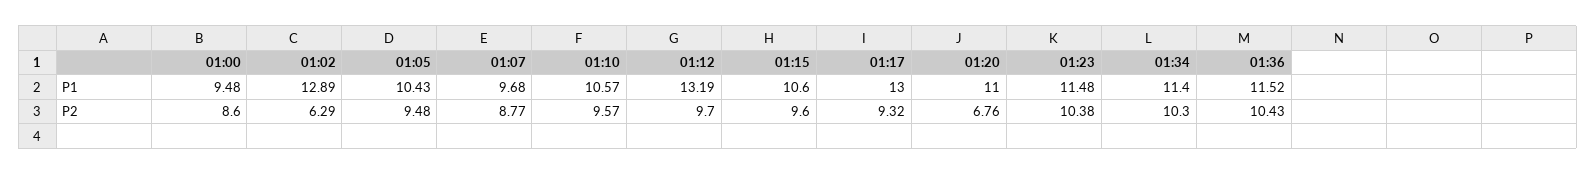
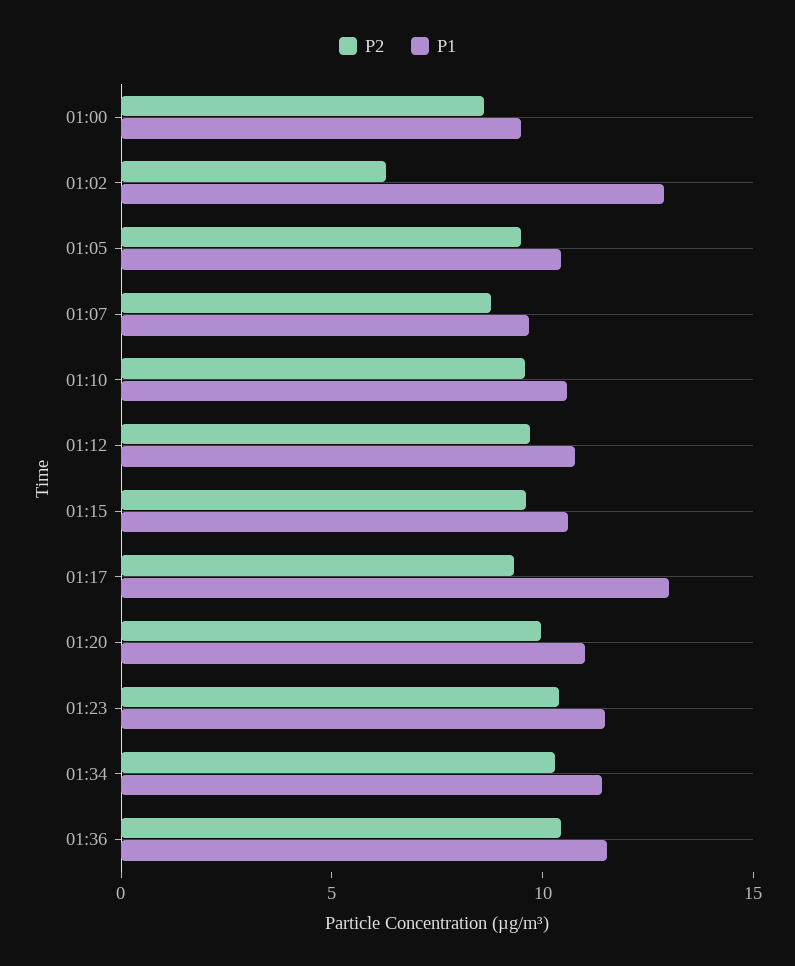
  {
    "P1": {
      "01:00": 9.48,
      "01:02": 12.89,
      "01:05": 10.43,
      "01:07": 9.68,
      "01:10": 10.57,
-     "01:12": 13.19,
+     "01:12": 11,
      "01:15": 10.6,
      "01:17": 13,
      "01:20": 11,
      "01:23": 11.48,
      "01:34": 11.4,
      "01:36": 11.52
    },
    "P2": {
      "01:00": 8.6,
      "01:02": 6.29,
      "01:05": 9.48,
      "01:07": 8.77,
      "01:10": 9.57,
      "01:12": 9.7,
      "01:15": 9.6,
      "01:17": 9.32,
-     "01:20": 6.76,
+     "01:20": 10,
      "01:23": 10.38,
      "01:34": 10.3,
      "01:36": 10.43
    }
  }

